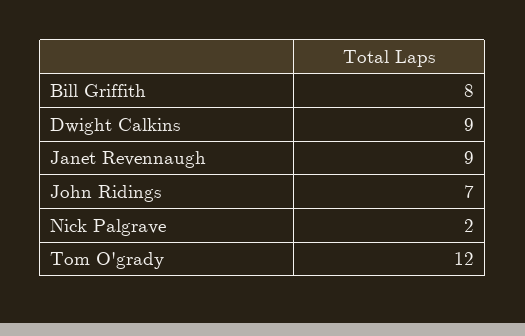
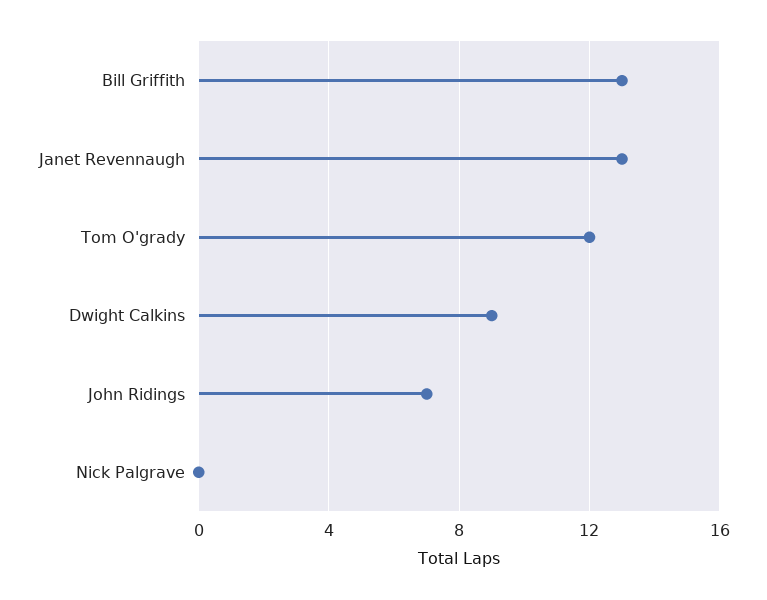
  {
-   "Bill Griffith": 8,
+   "Bill Griffith": 13,
    "Dwight Calkins": 9,
-   "Janet Revennaugh": 9,
+   "Janet Revennaugh": 13,
    "John Ridings": 7,
-   "Nick Palgrave": 2,
+   "Nick Palgrave": 0,
    "Tom O'grady": 12
  }

